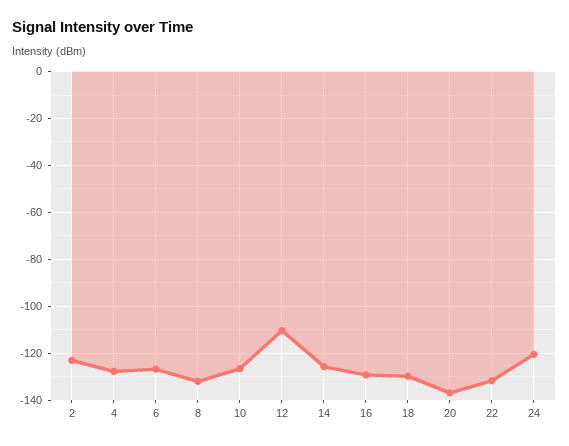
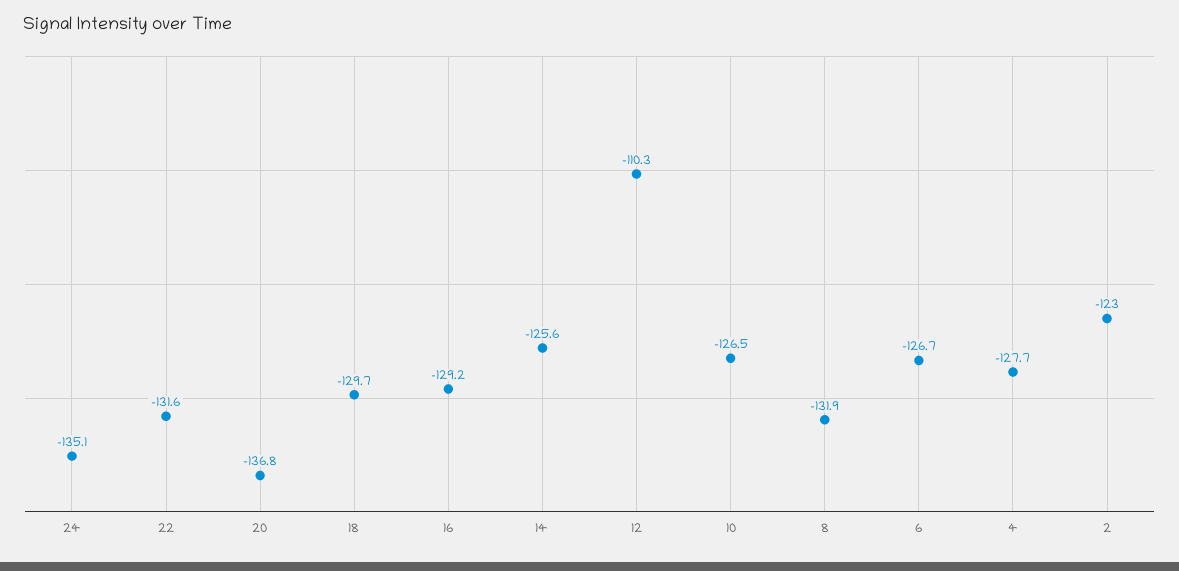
  {
    "2": -123,
    "4": -127.7,
    "6": -126.7,
    "8": -131.9,
    "10": -126.5,
    "12": -110.3,
    "14": -125.6,
    "16": -129.2,
    "18": -129.7,
    "20": -136.8,
    "22": -131.6,
-   "24": -120
+   "24": -135.1
  }

